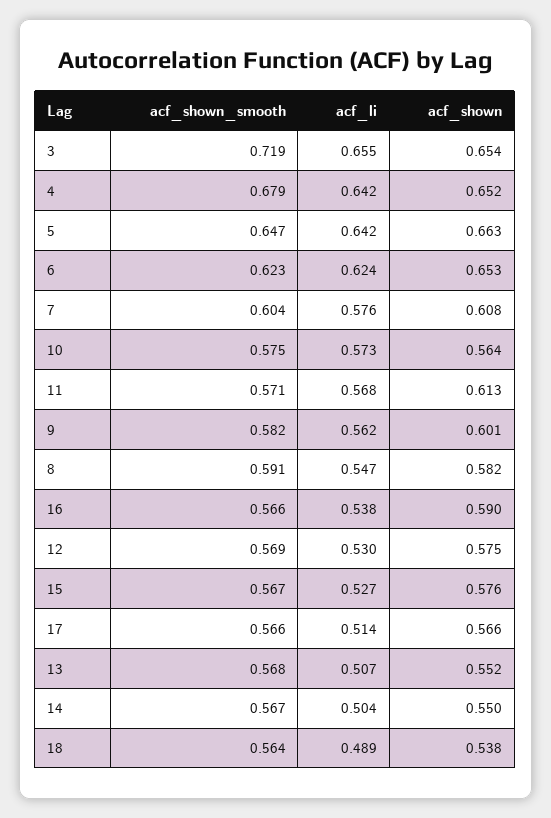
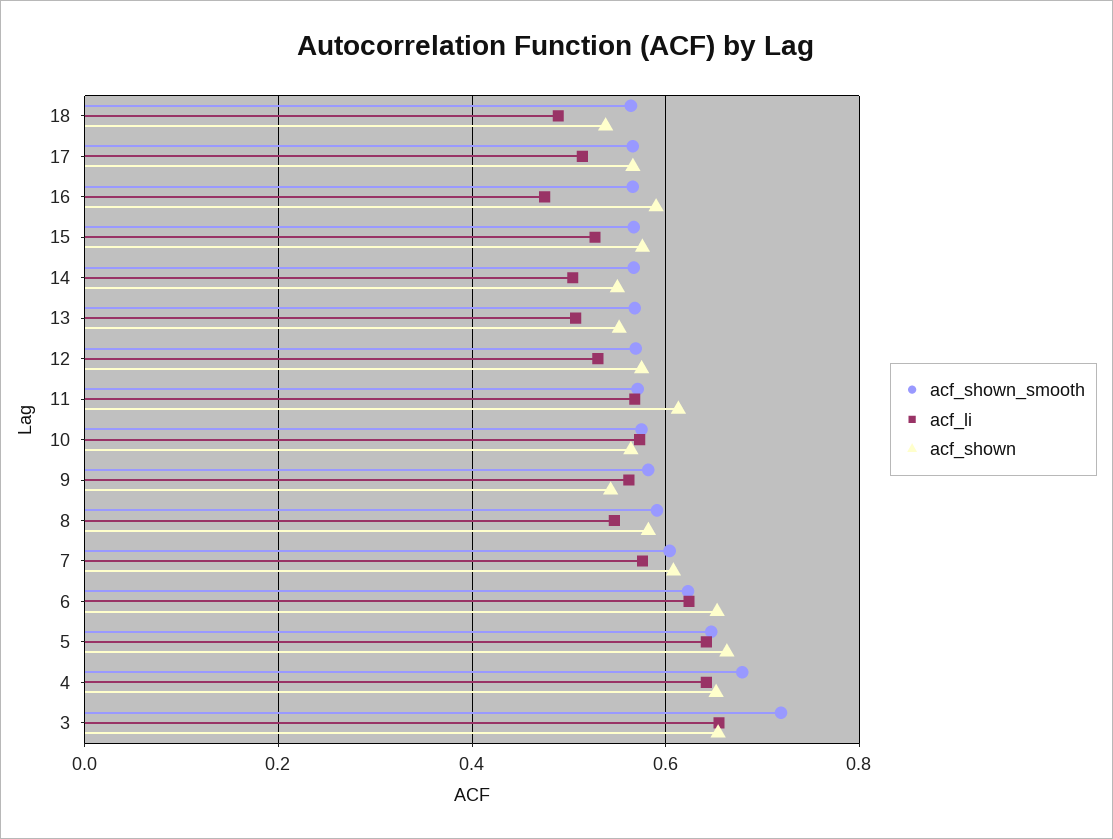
  {
    "acf_shown_smooth": {
      "3": 0.719,
      "4": 0.679,
      "5": 0.647,
      "6": 0.623,
      "7": 0.604,
      "10": 0.575,
      "11": 0.571,
      "9": 0.582,
      "8": 0.591,
      "16": 0.566,
      "12": 0.569,
      "15": 0.567,
      "17": 0.566,
      "13": 0.568,
      "14": 0.567,
      "18": 0.564
    },
    "acf_li": {
      "3": 0.655,
      "4": 0.642,
      "5": 0.642,
      "6": 0.624,
      "7": 0.576,
      "10": 0.573,
      "11": 0.568,
      "9": 0.562,
      "8": 0.547,
-     "16": 0.538,
+     "16": 0.48,
      "12": 0.53,
      "15": 0.527,
      "17": 0.514,
      "13": 0.507,
      "14": 0.504,
      "18": 0.489
    },
    "acf_shown": {
      "3": 0.654,
      "4": 0.652,
      "5": 0.663,
      "6": 0.653,
      "7": 0.608,
      "10": 0.564,
      "11": 0.613,
-     "9": 0.601,
+     "9": 0.54,
      "8": 0.582,
      "16": 0.59,
      "12": 0.575,
      "15": 0.576,
      "17": 0.566,
      "13": 0.552,
      "14": 0.55,
      "18": 0.538
    }
  }

